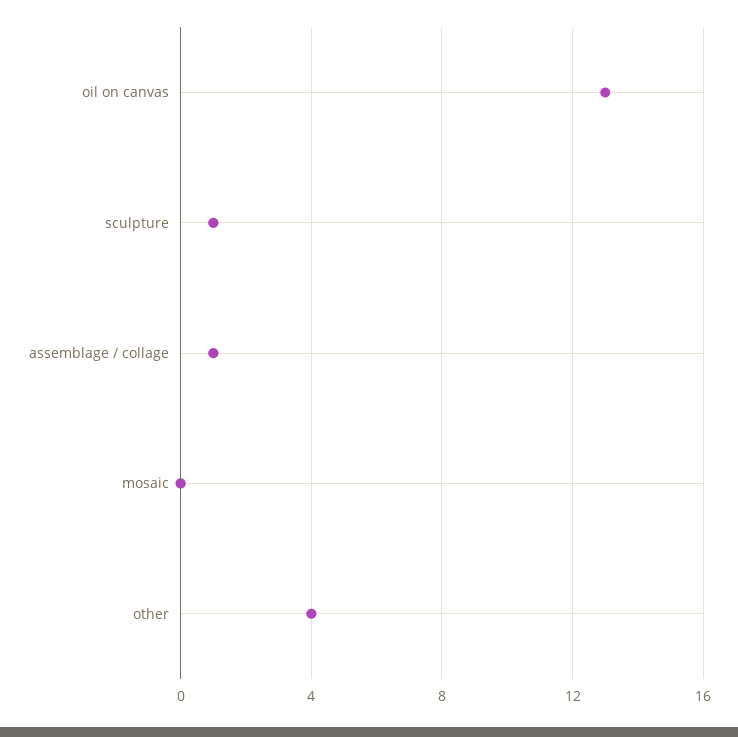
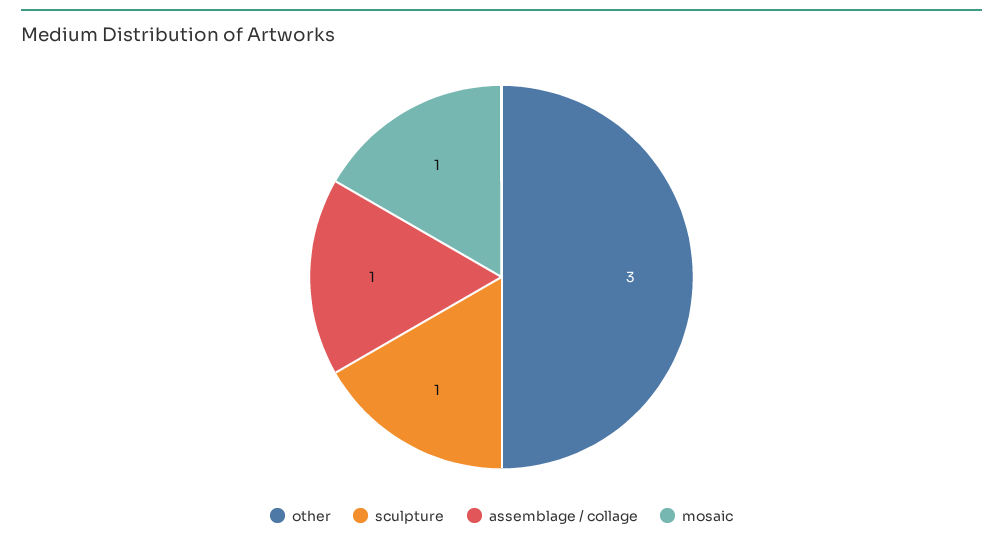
  {
-   "oil on canvas": 13,
    "sculpture": 1,
    "assemblage / collage": 1,
-   "mosaic": 0,
+   "mosaic": 1,
-   "other": 4
+   "other": 3
  }

